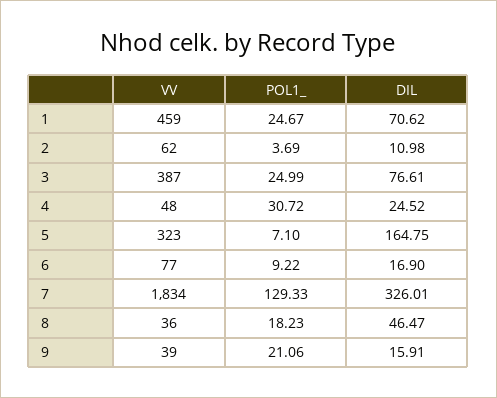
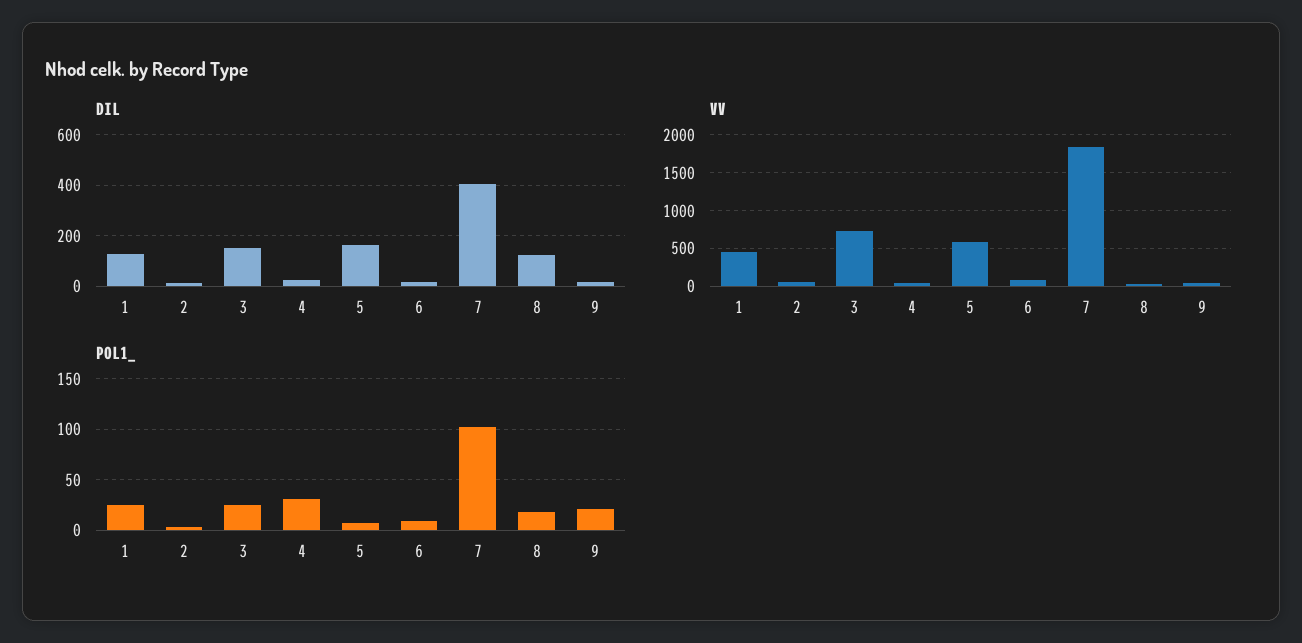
  {
    "VV": {
      "1": 459,
      "2": 62,
-     "3": 387,
+     "3": 700,
      "4": 48,
-     "5": 323,
+     "5": 600,
      "6": 77,
      "7": 1834,
      "8": 36,
      "9": 39
    },
    "POL1_": {
      "1": 24.67,
      "2": 3.69,
      "3": 24.99,
      "4": 30.72,
      "5": 7.1,
      "6": 9.22,
-     "7": 129.33,
+     "7": 100,
      "8": 18.23,
      "9": 21.06
    },
    "DIL": {
-     "1": 70.62,
+     "1": 125,
      "2": 10.98,
-     "3": 76.61,
+     "3": 150,
      "4": 24.52,
      "5": 164.75,
      "6": 16.9,
-     "7": 326.01,
+     "7": 400,
-     "8": 46.47,
+     "8": 125,
      "9": 15.91
    }
  }

